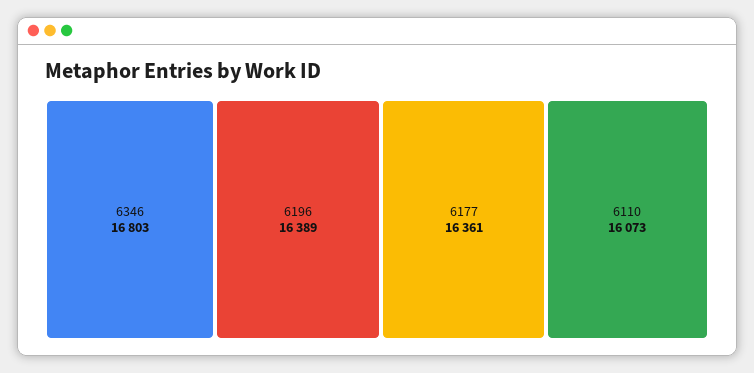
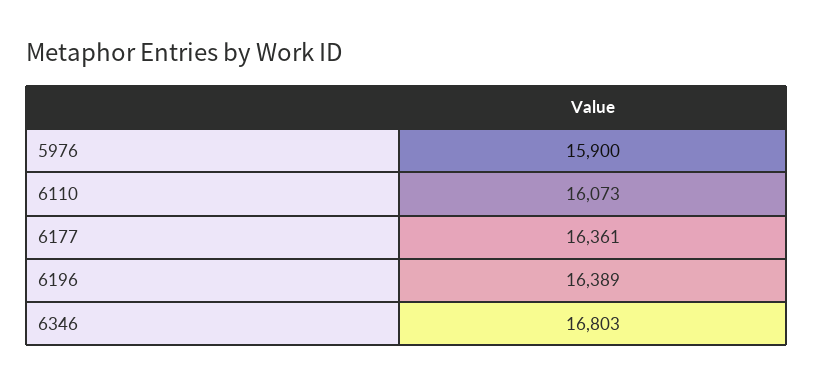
  {
    "6346": 16803,
    "6196": 16389,
    "6177": 16361,
-   "6110": 16073
+   "6110": 16073,
+   "5976": 15900
  }

